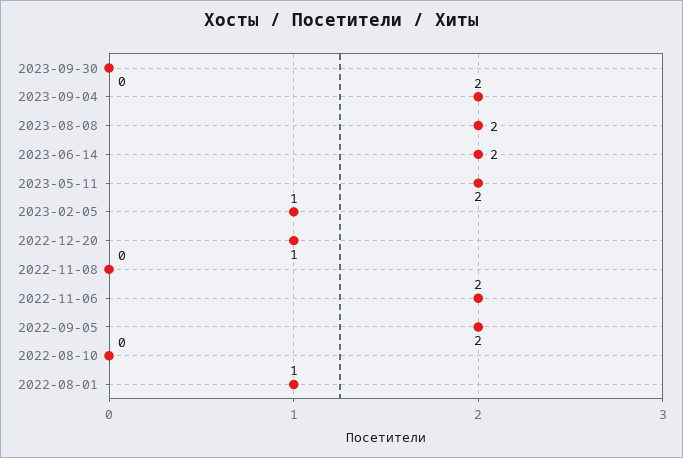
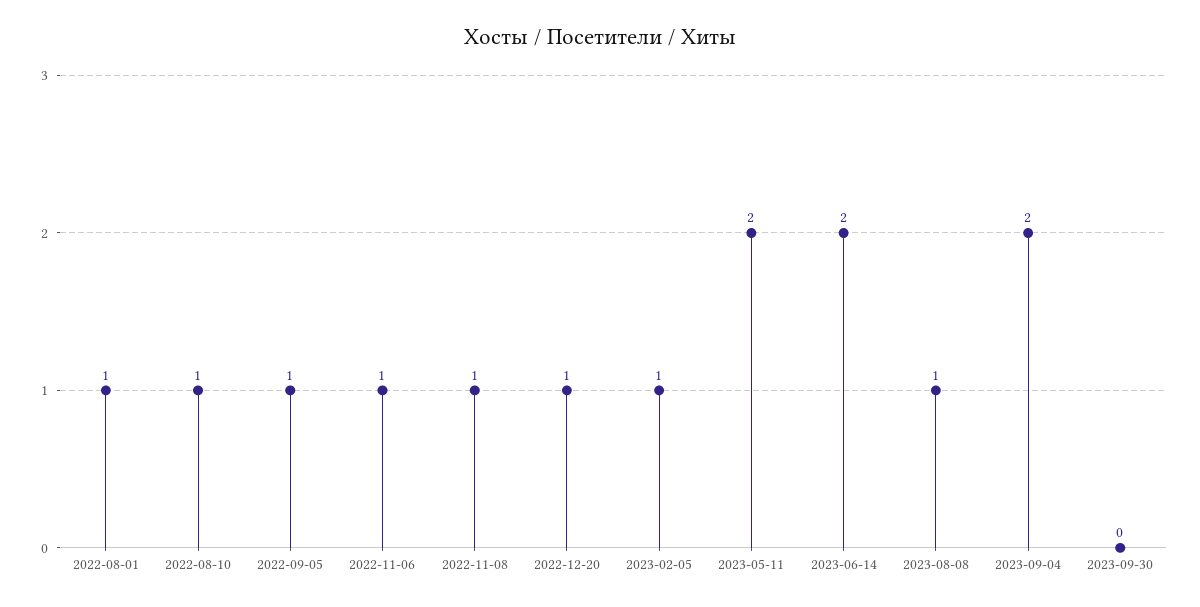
  {
    "2023-09-30": 0,
    "2023-09-04": 2,
-   "2023-08-08": 2,
+   "2023-08-08": 1,
    "2023-06-14": 2,
    "2023-05-11": 2,
    "2023-02-05": 1,
    "2022-12-20": 1,
-   "2022-11-08": 0,
+   "2022-11-08": 1,
-   "2022-11-06": 2,
+   "2022-11-06": 1,
-   "2022-09-05": 2,
+   "2022-09-05": 1,
-   "2022-08-10": 0,
+   "2022-08-10": 1,
    "2022-08-01": 1
  }

